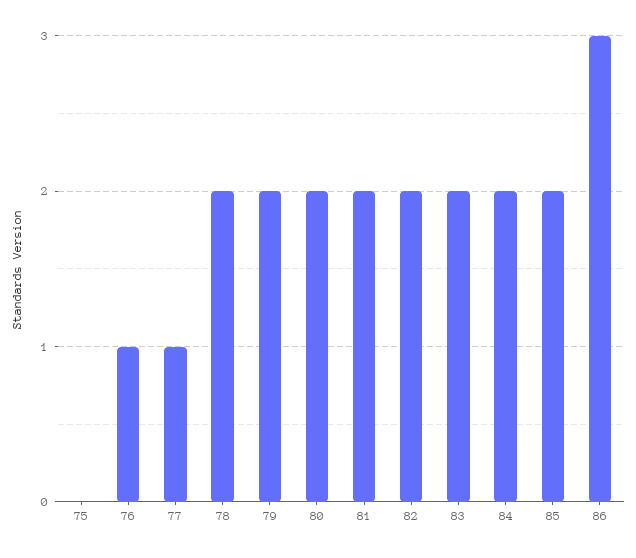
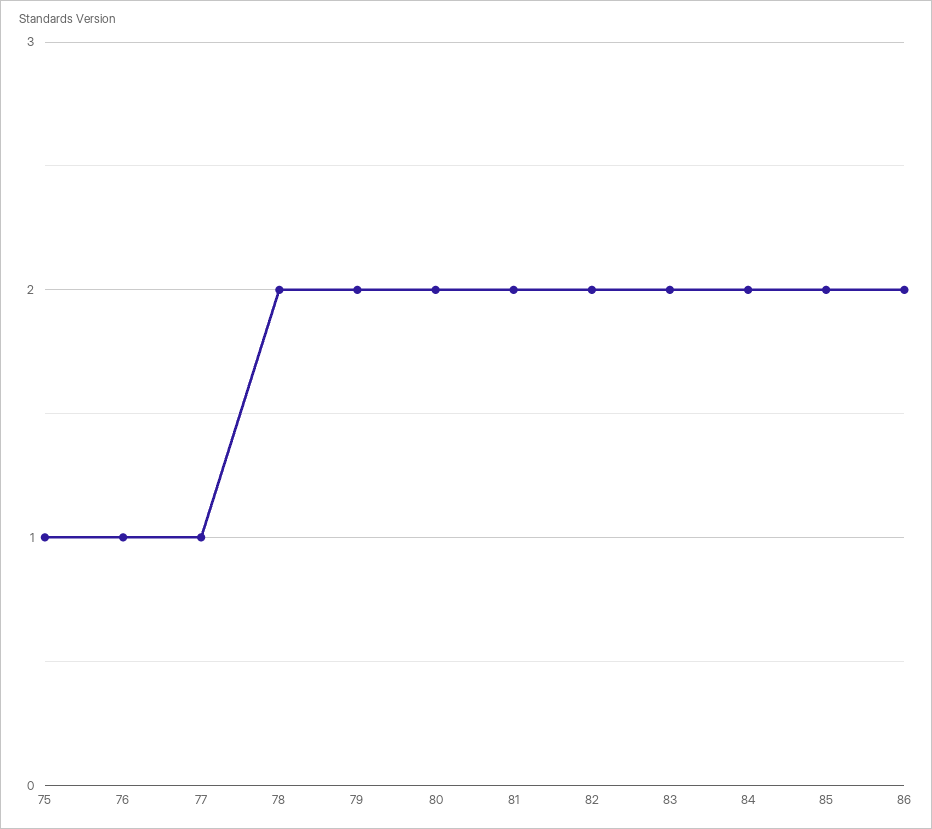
  {
-   "75": 0,
+   "75": 1,
    "76": 1,
    "77": 1,
    "78": 2,
    "79": 2,
    "80": 2,
    "81": 2,
    "82": 2,
    "83": 2,
    "84": 2,
    "85": 2,
-   "86": 3
+   "86": 2
  }

